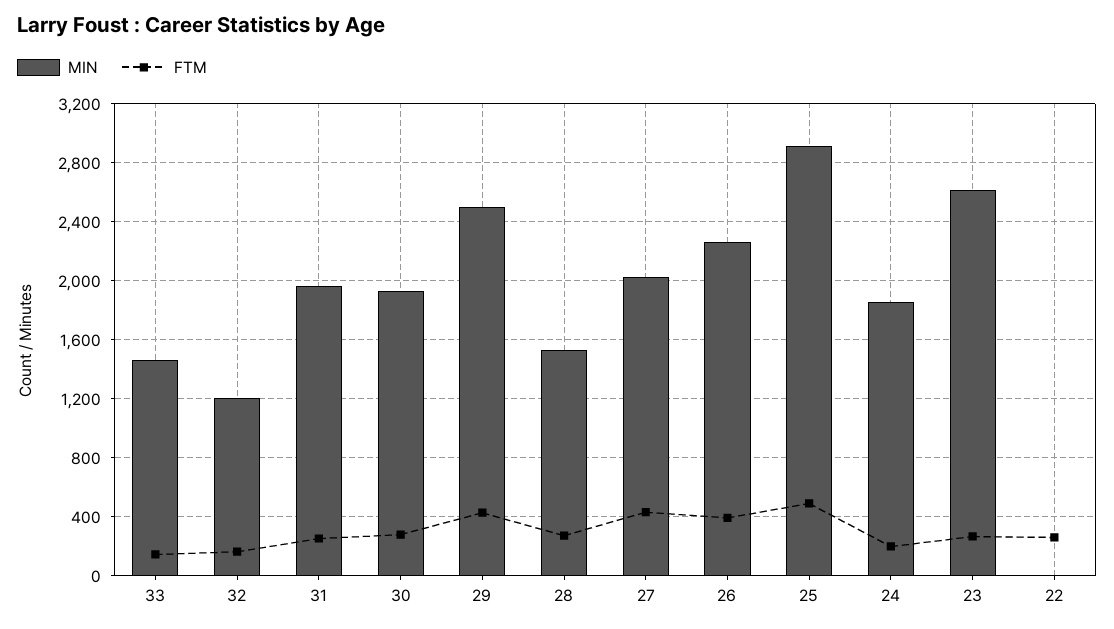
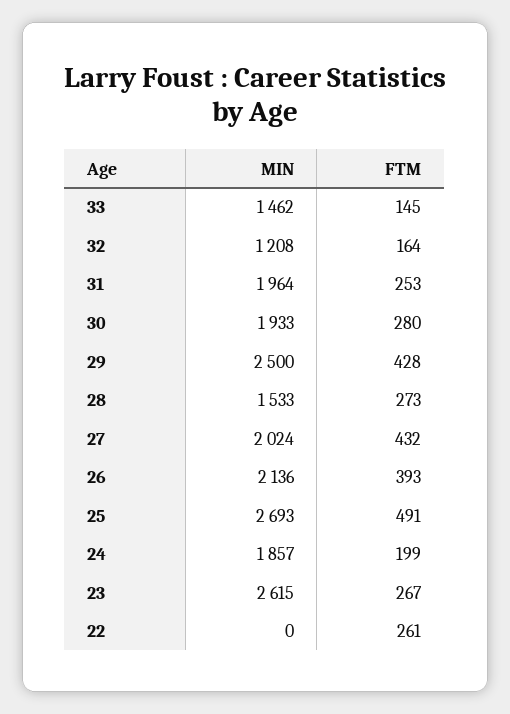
  {
    "MIN": {
      "33": 1462,
      "32": 1208,
      "31": 1964,
      "30": 1933,
      "29": 2500,
      "28": 1533,
      "27": 2024,
-     "26": 2250,
+     "26": 2136,
-     "25": 2900,
+     "25": 2693,
      "24": 1857,
      "23": 2615,
      "22": 0
    },
    "FTM": {
      "33": 145,
      "32": 164,
      "31": 253,
      "30": 280,
      "29": 428,
      "28": 273,
      "27": 432,
      "26": 393,
      "25": 491,
      "24": 199,
      "23": 267,
      "22": 261
    }
  }

